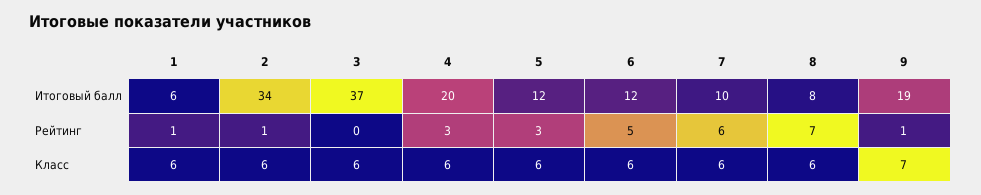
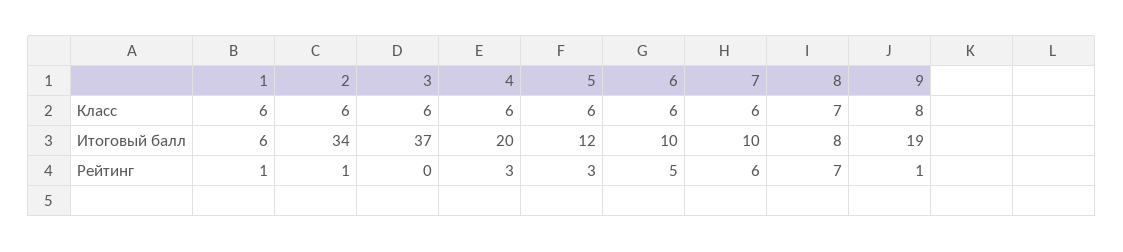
  {
    "1": {
      "Итоговый балл": 6,
      "Рейтинг": 1,
      "Класс": 6
    },
    "2": {
      "Итоговый балл": 34,
      "Рейтинг": 1,
      "Класс": 6
    },
    "3": {
      "Итоговый балл": 37,
      "Рейтинг": 0,
      "Класс": 6
    },
    "4": {
      "Итоговый балл": 20,
      "Рейтинг": 3,
      "Класс": 6
    },
    "5": {
      "Итоговый балл": 12,
      "Рейтинг": 3,
      "Класс": 6
    },
    "6": {
-     "Итоговый балл": 12,
+     "Итоговый балл": 10,
      "Рейтинг": 5,
      "Класс": 6
    },
    "7": {
      "Итоговый балл": 10,
      "Рейтинг": 6,
      "Класс": 6
    },
    "8": {
      "Итоговый балл": 8,
      "Рейтинг": 7,
-     "Класс": 6
+     "Класс": 7
    },
    "9": {
      "Итоговый балл": 19,
      "Рейтинг": 1,
-     "Класс": 7
+     "Класс": 8
    }
  }

